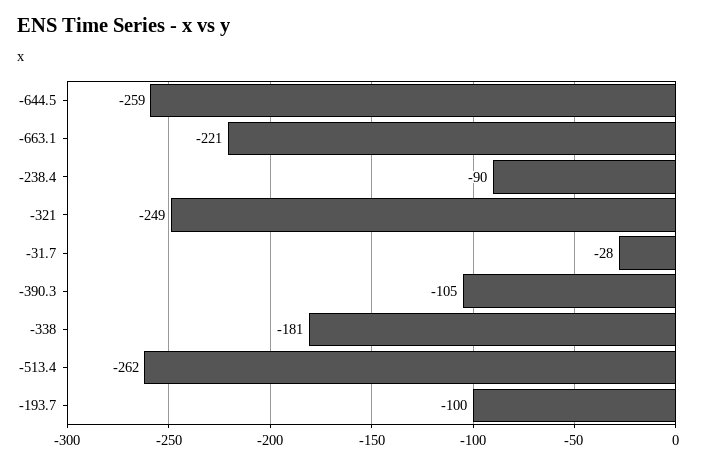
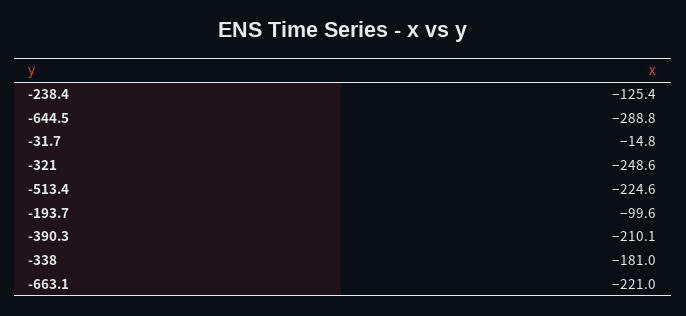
  {
-   "-644.5": -259,
+   "-644.5": -288.8,
    "-663.1": -221,
-   "-238.4": -90,
+   "-238.4": -125.4,
    "-321": -248.6,
-   "-31.7": -28,
+   "-31.7": -14.8,
-   "-390.3": -105,
+   "-390.3": -210.1,
    "-338": -181,
-   "-513.4": -262,
+   "-513.4": -224.6,
    "-193.7": -99.6
  }

